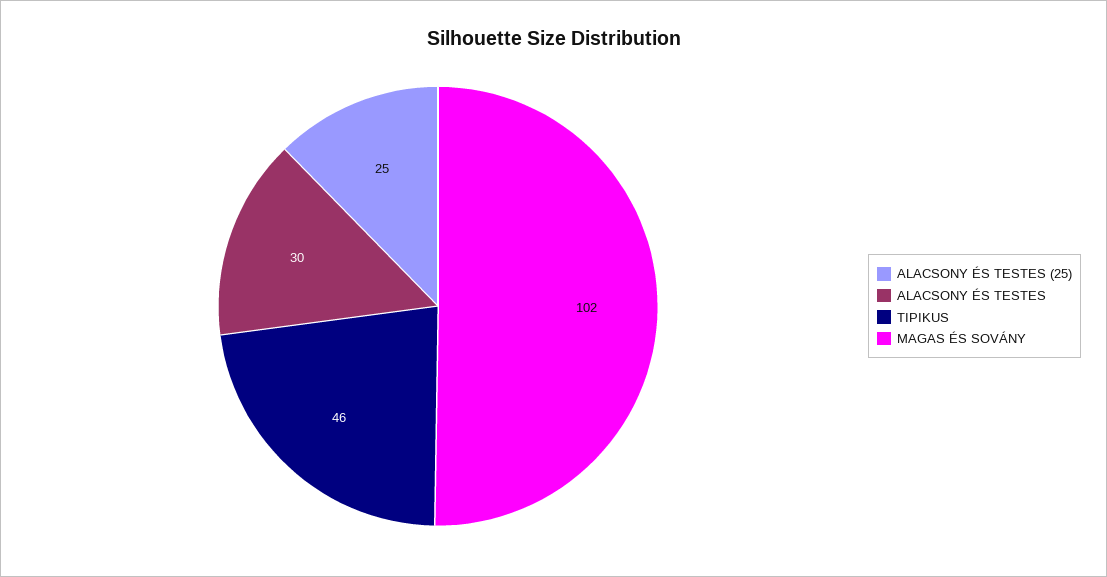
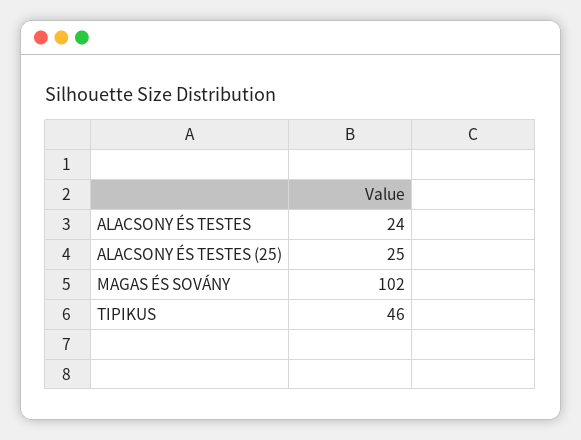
  {
    "ALACSONY ÉS TESTES (25)": 25,
-   "ALACSONY ÉS TESTES": 30,
+   "ALACSONY ÉS TESTES": 24,
    "TIPIKUS": 46,
    "MAGAS ÉS SOVÁNY": 102
  }

